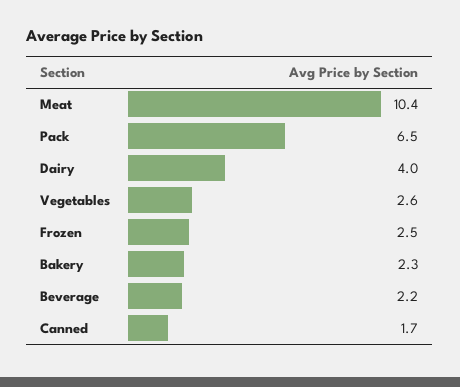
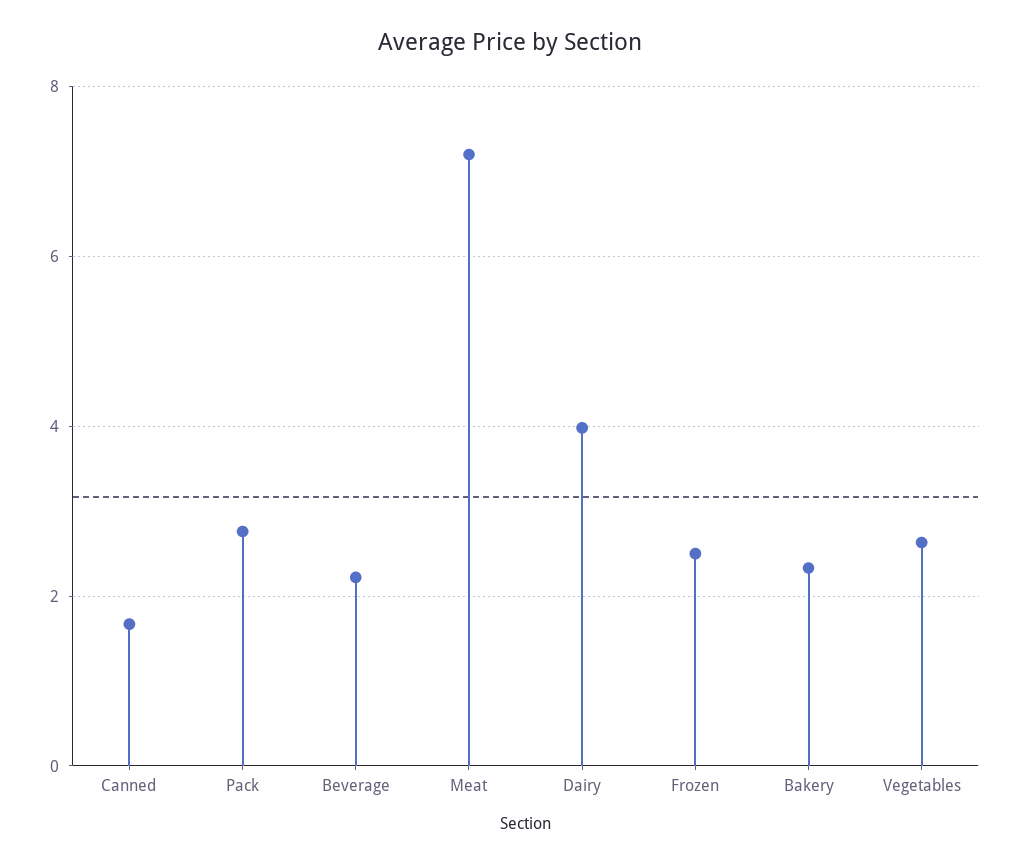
  {
-   "Meat": 10.4,
+   "Meat": 7.2,
-   "Pack": 6.5,
+   "Pack": 2.8,
    "Dairy": 4,
    "Vegetables": 2.6,
    "Frozen": 2.5,
    "Bakery": 2.3,
    "Beverage": 2.2,
    "Canned": 1.7
  }

